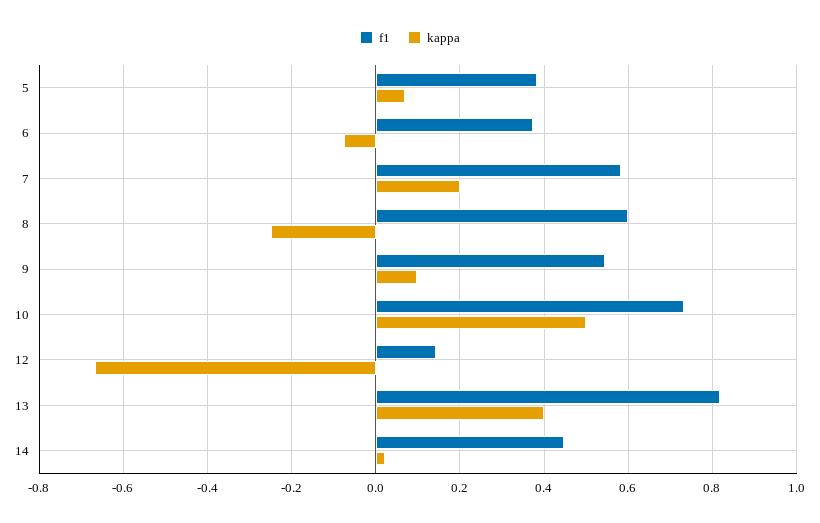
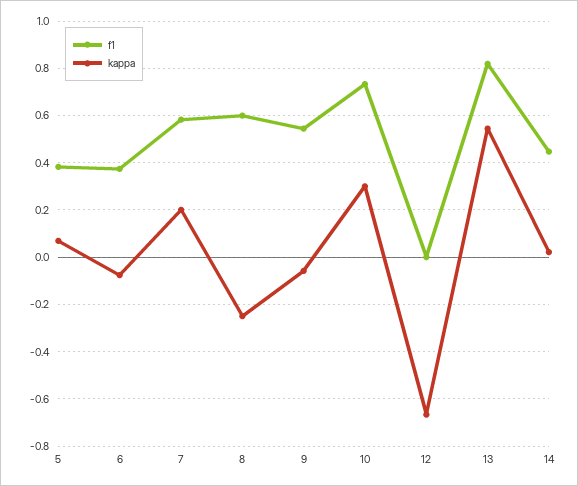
  {
    "f1": {
      "5": 0.38,
      "6": 0.38,
      "7": 0.58,
      "8": 0.6,
      "9": 0.54,
      "10": 0.74,
-     "12": 0.14,
+     "12": 0,
      "13": 0.82,
      "14": 0.44
    },
    "kappa": {
      "5": 0.06,
      "6": -0.08,
      "7": 0.2,
      "8": -0.26,
-     "9": 0.1,
+     "9": -0.05,
-     "10": 0.5,
+     "10": 0.3,
      "12": -0.66,
-     "13": 0.4,
+     "13": 0.55,
      "14": 0.02
    }
  }

